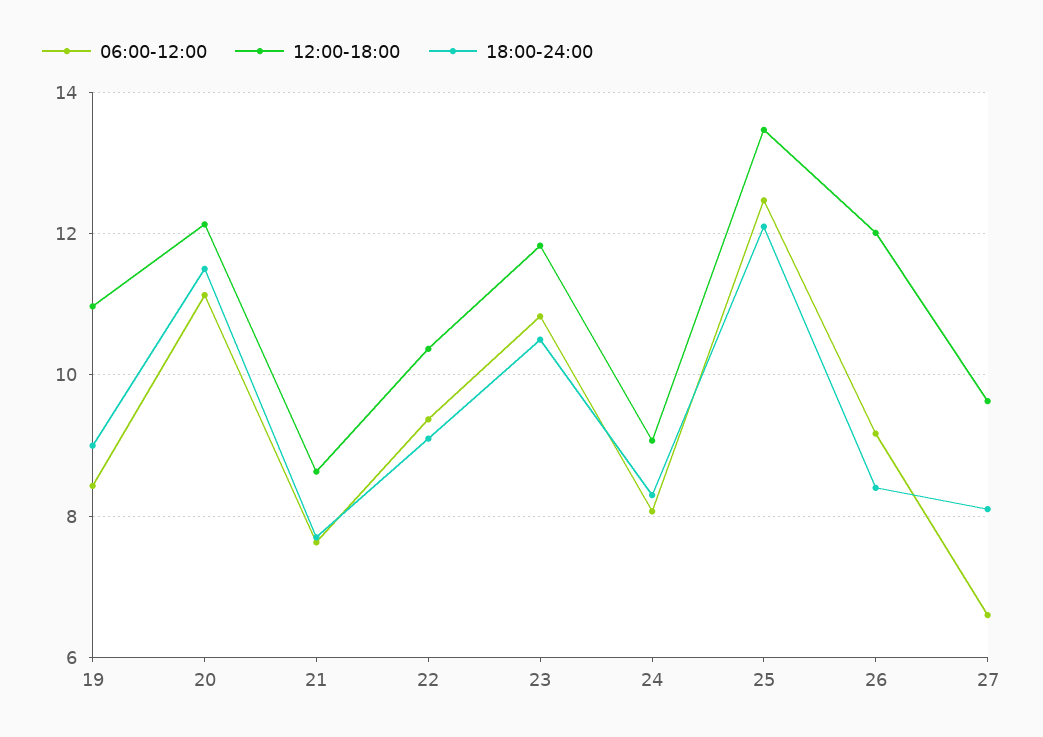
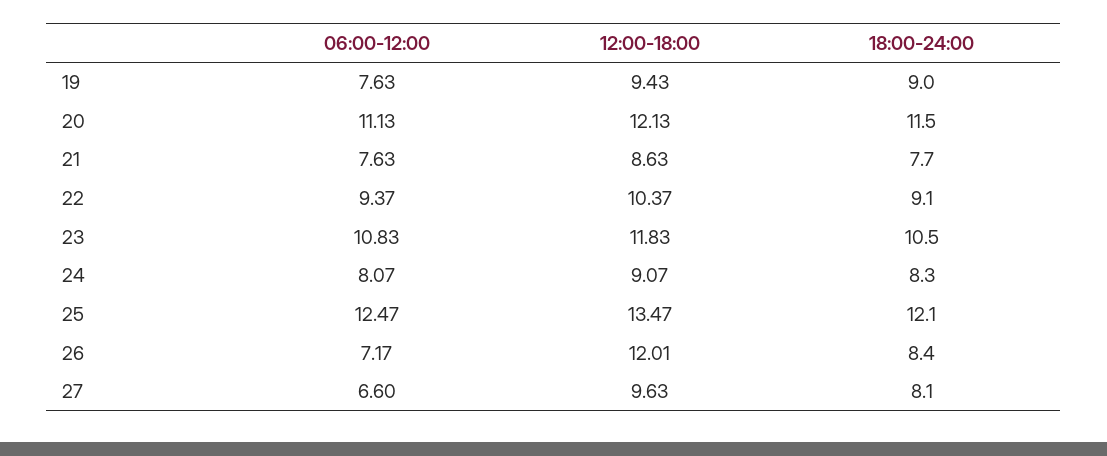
  {
    "06:00-12:00": {
-     "19": 8.4,
+     "19": 7.63,
      "20": 11.13,
      "21": 7.63,
      "22": 9.37,
      "23": 10.83,
      "24": 8.07,
      "25": 12.47,
-     "26": 9.2,
+     "26": 7.17,
      "27": 6.6
    },
    "12:00-18:00": {
-     "19": 11,
+     "19": 9.43,
      "20": 12.13,
      "21": 8.63,
      "22": 10.37,
      "23": 11.83,
      "24": 9.07,
      "25": 13.47,
      "26": 12.01,
      "27": 9.63
    },
    "18:00-24:00": {
      "19": 9,
      "20": 11.5,
      "21": 7.7,
      "22": 9.1,
      "23": 10.5,
      "24": 8.3,
      "25": 12.1,
      "26": 8.4,
      "27": 8.1
    }
  }

